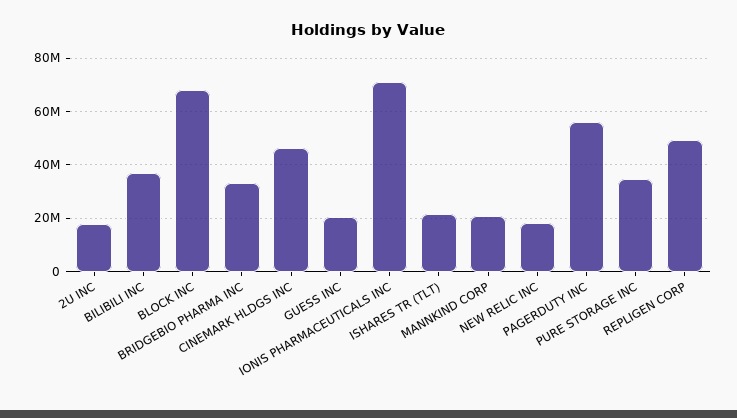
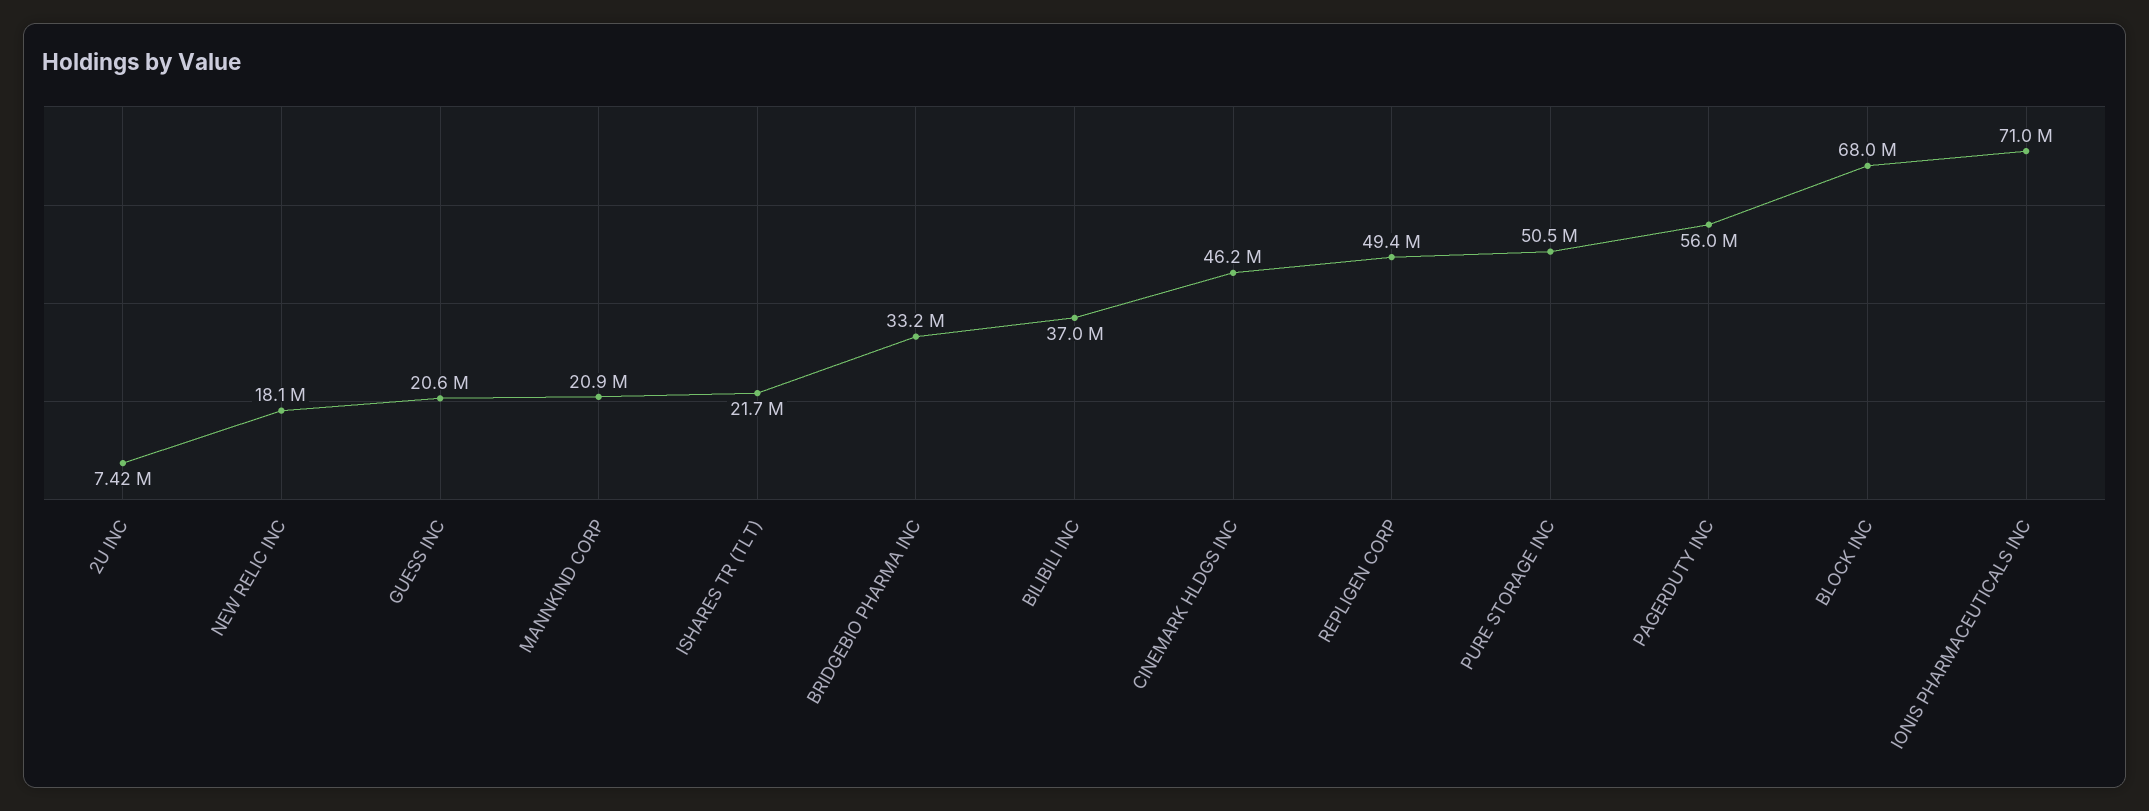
  {
-   "2U INC": 17500000,
+   "2U INC": 7420000,
    "BILIBILI INC": 37000000,
    "BLOCK INC": 68000000,
    "BRIDGEBIO PHARMA INC": 33200000,
    "CINEMARK HLDGS INC": 46200000,
    "GUESS INC": 20600000,
    "IONIS PHARMACEUTICALS INC": 71000000,
    "ISHARES TR (TLT)": 21700000,
    "MANNKIND CORP": 20900000,
    "NEW RELIC INC": 18100000,
    "PAGERDUTY INC": 56000000,
-   "PURE STORAGE INC": 35000000,
+   "PURE STORAGE INC": 50500000,
    "REPLIGEN CORP": 49400000
  }

